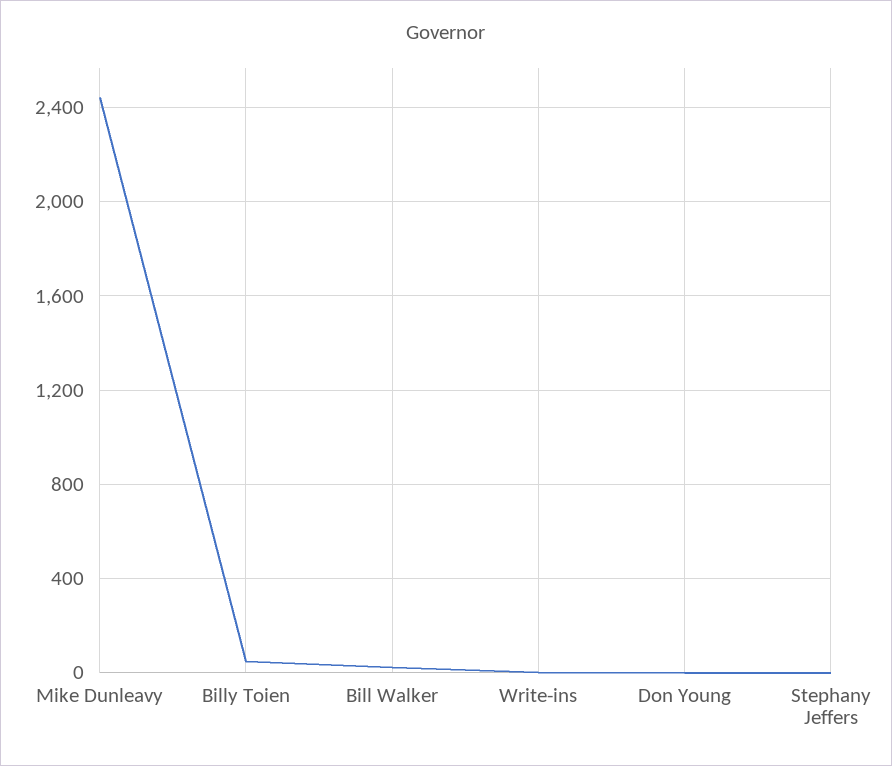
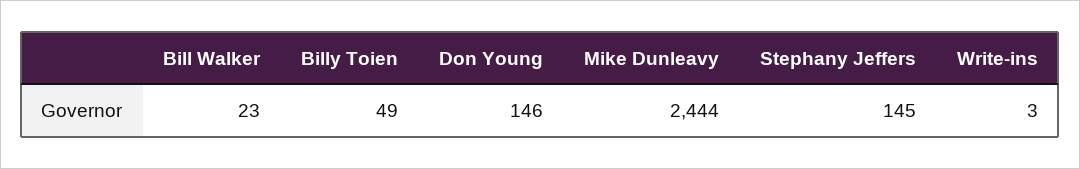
  {
    "Mike Dunleavy": 2444,
    "Billy Toien": 49,
    "Bill Walker": 23,
    "Write-ins": 3,
-   "Don Young": 0,
+   "Don Young": 146,
-   "Stephany Jeffers": 0
+   "Stephany Jeffers": 145
  }

